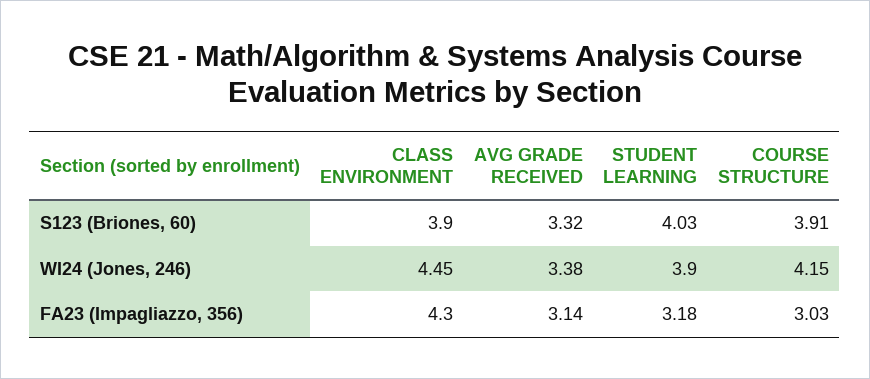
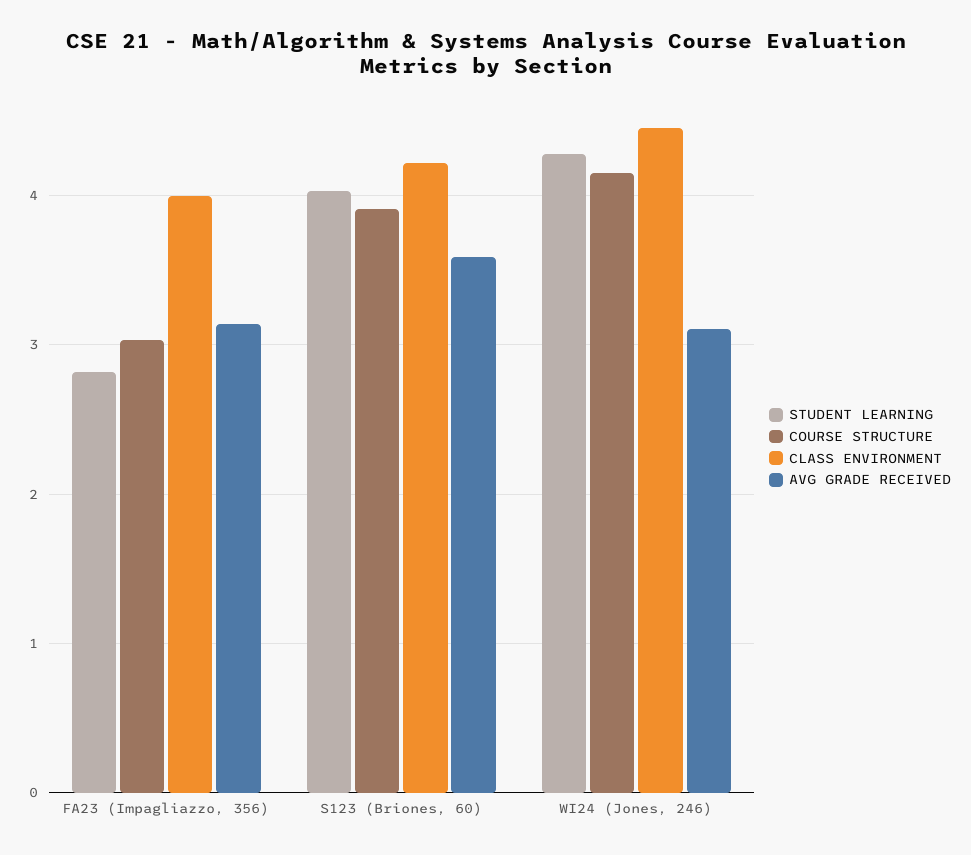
  {
    "CLASS ENVIRONMENT": {
-     "S123 (Briones, 60)": 3.9,
+     "S123 (Briones, 60)": 4.2,
      "WI24 (Jones, 246)": 4.45,
-     "FA23 (Impagliazzo, 356)": 4.3
+     "FA23 (Impagliazzo, 356)": 4
    },
    "AVG GRADE RECEIVED": {
-     "S123 (Briones, 60)": 3.32,
+     "S123 (Briones, 60)": 3.6,
-     "WI24 (Jones, 246)": 3.38,
+     "WI24 (Jones, 246)": 3.1,
      "FA23 (Impagliazzo, 356)": 3.14
    },
    "STUDENT LEARNING": {
      "S123 (Briones, 60)": 4.03,
-     "WI24 (Jones, 246)": 3.9,
+     "WI24 (Jones, 246)": 4.3,
-     "FA23 (Impagliazzo, 356)": 3.18
+     "FA23 (Impagliazzo, 356)": 2.8
    },
    "COURSE STRUCTURE": {
      "S123 (Briones, 60)": 3.91,
      "WI24 (Jones, 246)": 4.15,
      "FA23 (Impagliazzo, 356)": 3.03
    }
  }

